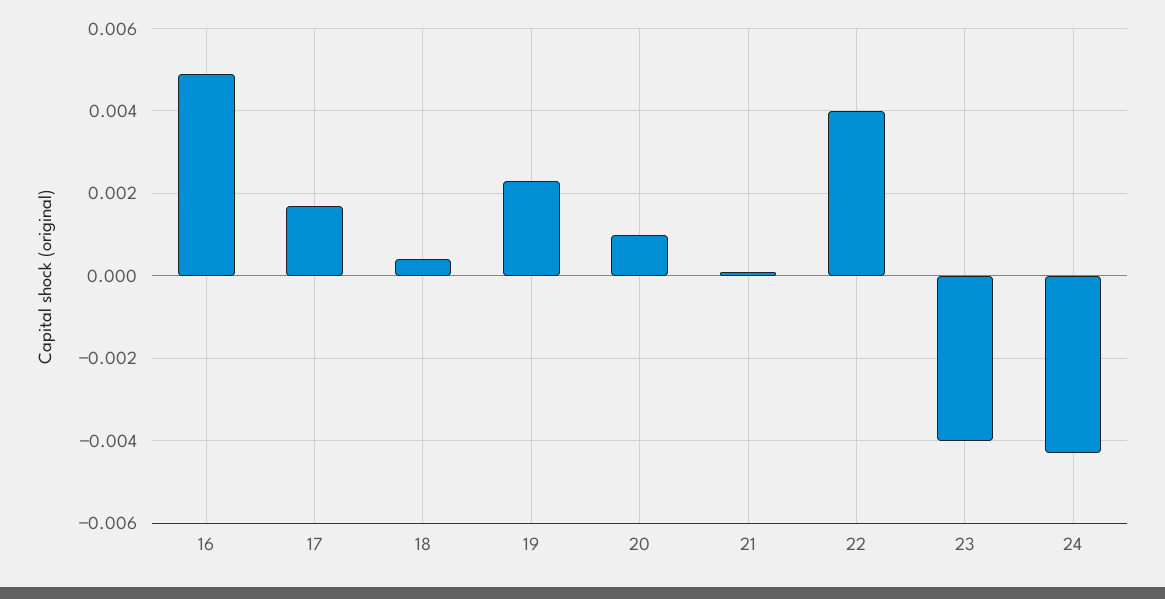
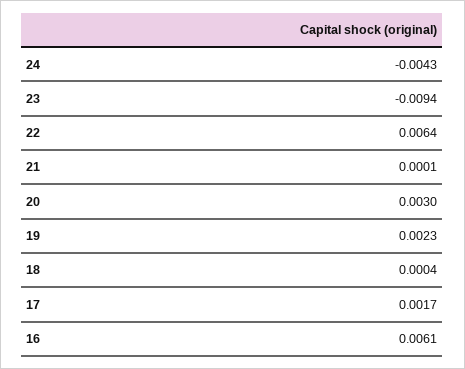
  {
-   "16": 0.005,
+   "16": 0.0061,
    "17": 0.0017,
    "18": 0.0004,
    "19": 0.0023,
-   "20": 0.001,
+   "20": 0.003,
    "21": 0.0001,
-   "22": 0.004,
+   "22": 0.0064,
-   "23": -0.004,
+   "23": -0.0094,
    "24": -0.0043
  }

